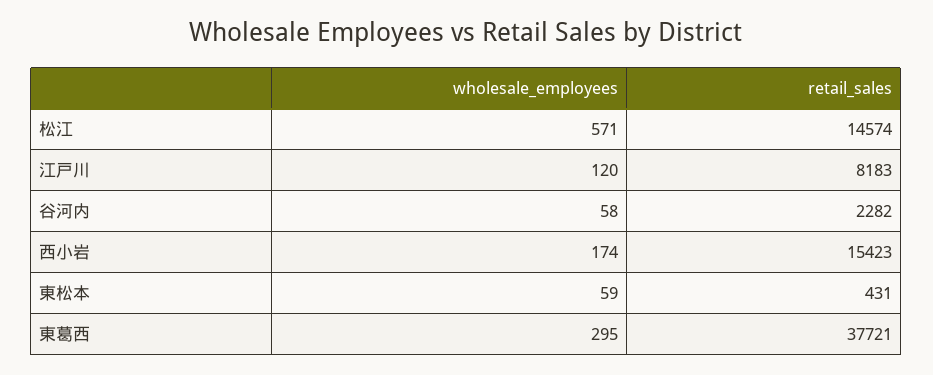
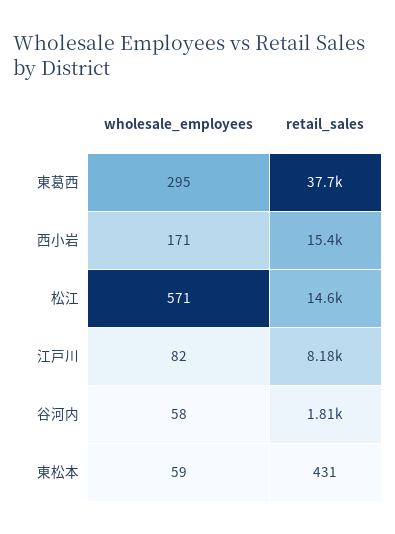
  {
    "wholesale_employees": {
      "松江": 571,
-     "江戸川": 120,
+     "江戸川": 82,
      "谷河内": 58,
-     "西小岩": 174,
+     "西小岩": 171,
      "東松本": 59,
      "東葛西": 295
    },
    "retail_sales": {
      "松江": 14574,
      "江戸川": 8183,
-     "谷河内": 2282,
+     "谷河内": 1810,
      "西小岩": 15423,
      "東松本": 431,
      "東葛西": 37721
    }
  }

